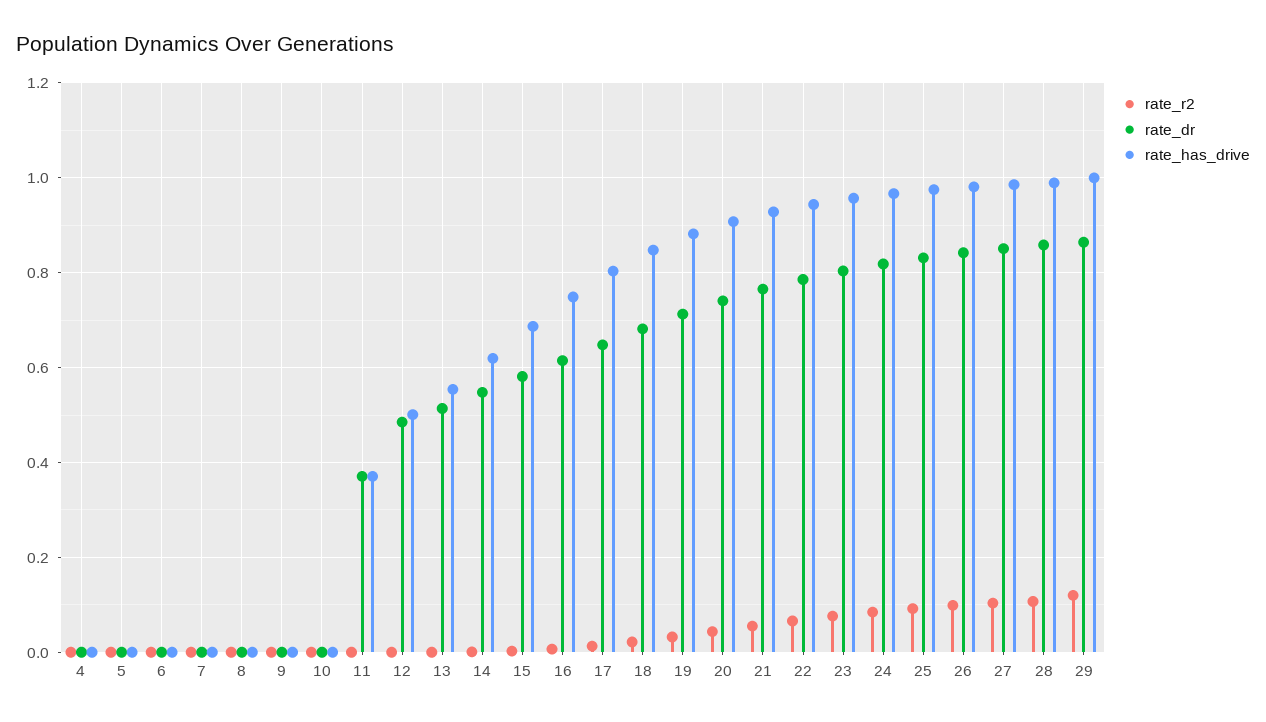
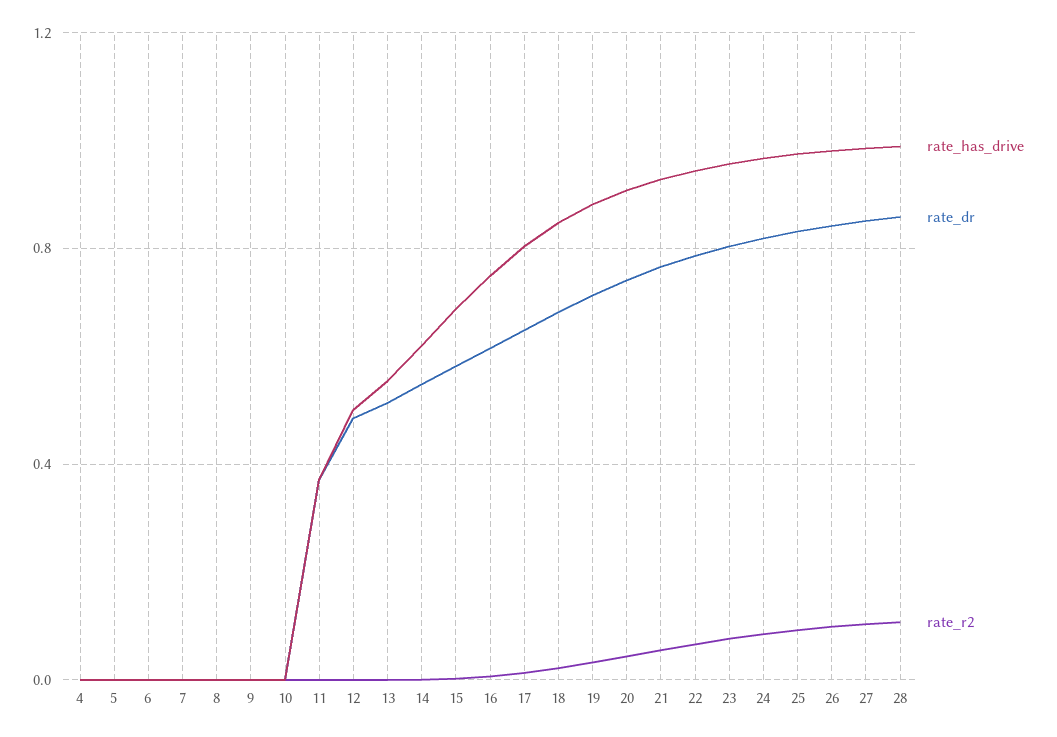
  {
    "rate_r2": {
      "4": 0,
      "5": 0,
      "6": 0,
      "7": 0,
      "8": 0,
      "9": 0,
      "10": 0,
      "11": 0,
      "12": 0,
      "13": 0,
      "14": 0,
      "15": 0,
      "16": 0,
      "17": 0.02,
      "18": 0.02,
      "19": 0.04,
      "20": 0.04,
      "21": 0.06,
      "22": 0.06,
      "23": 0.08,
      "24": 0.08,
      "25": 0.1,
      "26": 0.1,
      "27": 0.1,
-     "28": 0.1,
+     "28": 0.1
-     "29": 0.12
    },
    "rate_dr": {
      "4": 0,
      "5": 0,
      "6": 0,
      "7": 0,
      "8": 0,
      "9": 0,
      "10": 0,
      "11": 0.38,
      "12": 0.48,
      "13": 0.52,
      "14": 0.54,
      "15": 0.58,
      "16": 0.62,
      "17": 0.64,
      "18": 0.68,
      "19": 0.72,
      "20": 0.74,
      "21": 0.76,
      "22": 0.78,
      "23": 0.8,
      "24": 0.82,
      "25": 0.84,
      "26": 0.84,
      "27": 0.86,
-     "28": 0.86,
+     "28": 0.86
-     "29": 0.86
    },
    "rate_has_drive": {
      "4": 0,
      "5": 0,
      "6": 0,
      "7": 0,
      "8": 0,
      "9": 0,
      "10": 0,
      "11": 0.38,
      "12": 0.5,
      "13": 0.56,
      "14": 0.62,
      "15": 0.68,
      "16": 0.74,
      "17": 0.8,
      "18": 0.84,
      "19": 0.88,
      "20": 0.9,
      "21": 0.92,
      "22": 0.94,
      "23": 0.96,
      "24": 0.96,
      "25": 0.98,
      "26": 0.98,
      "27": 0.98,
-     "28": 0.98,
+     "28": 0.98
-     "29": 1
    }
  }

